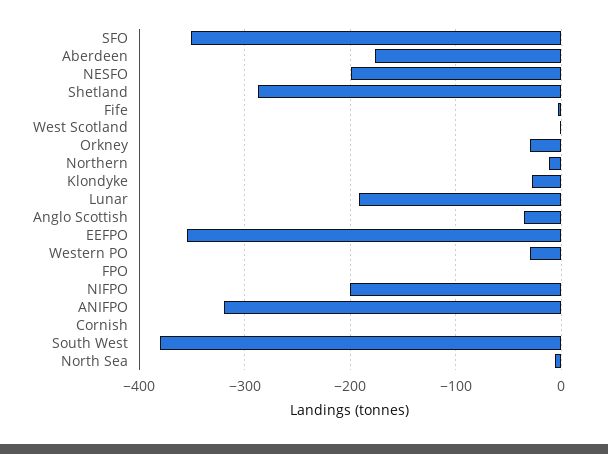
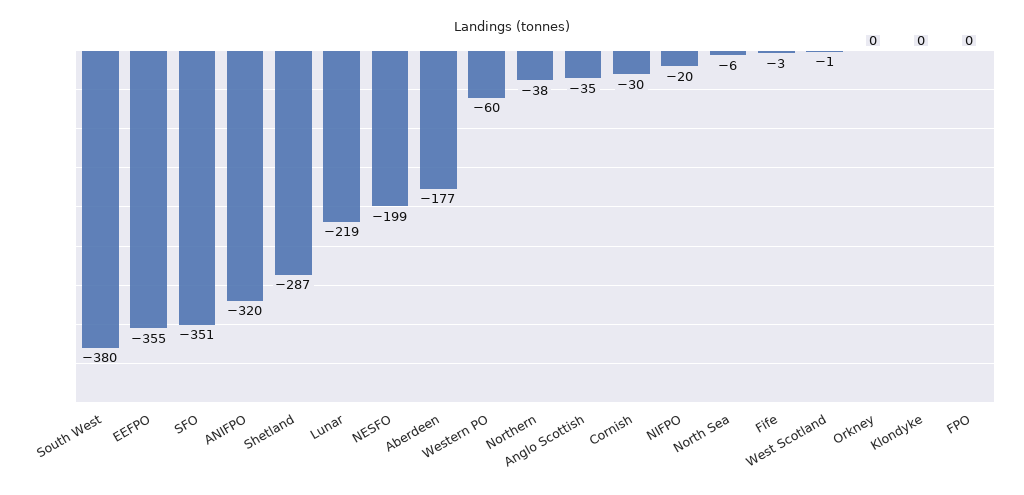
  {
    "SFO": -351,
    "Aberdeen": -177,
    "NESFO": -199,
    "Shetland": -287,
    "Fife": -3,
    "West Scotland": -1,
-   "Orkney": -30,
+   "Orkney": 0,
-   "Northern": -10,
+   "Northern": -38,
-   "Klondyke": -30,
+   "Klondyke": 0,
-   "Lunar": -190,
+   "Lunar": -219,
    "Anglo Scottish": -35,
    "EEFPO": -355,
-   "Western PO": -30,
+   "Western PO": -60,
    "FPO": 0,
-   "NIFPO": -200,
+   "NIFPO": -20,
    "ANIFPO": -320,
-   "Cornish": 0,
+   "Cornish": -30,
    "South West": -380,
    "North Sea": -6
  }

